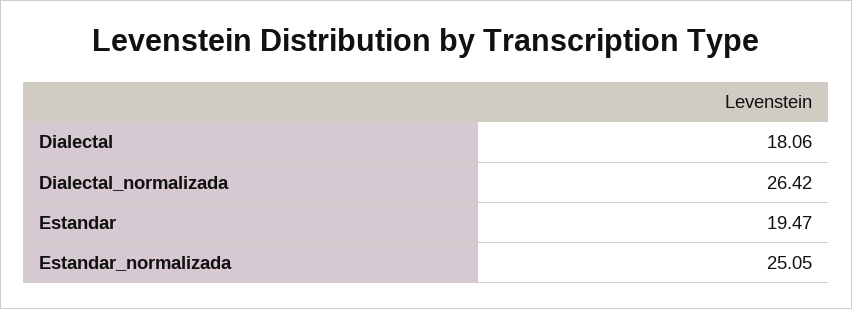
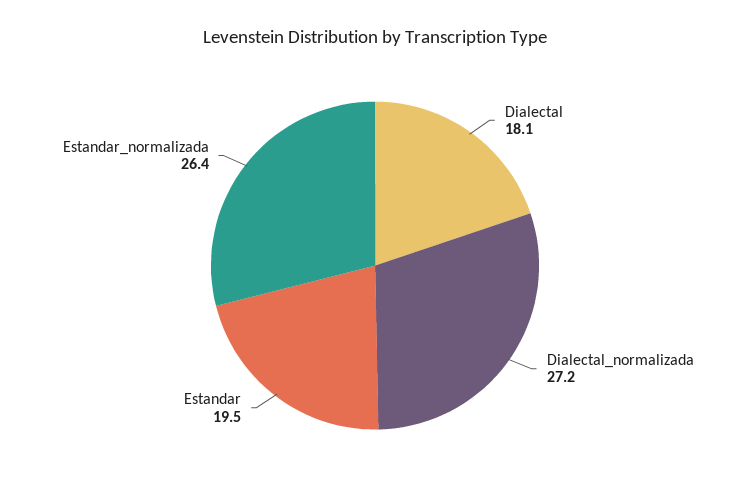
  {
    "Dialectal": 18.06,
-   "Dialectal_normalizada": 26.42,
+   "Dialectal_normalizada": 27.2,
    "Estandar": 19.47,
-   "Estandar_normalizada": 25.05
+   "Estandar_normalizada": 26.4
  }

